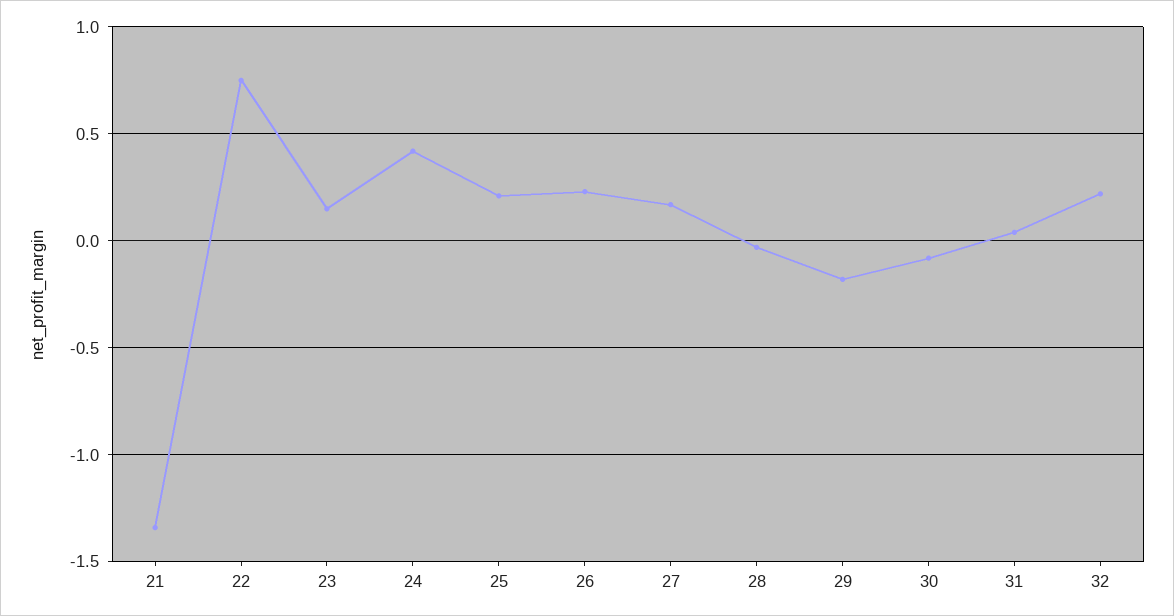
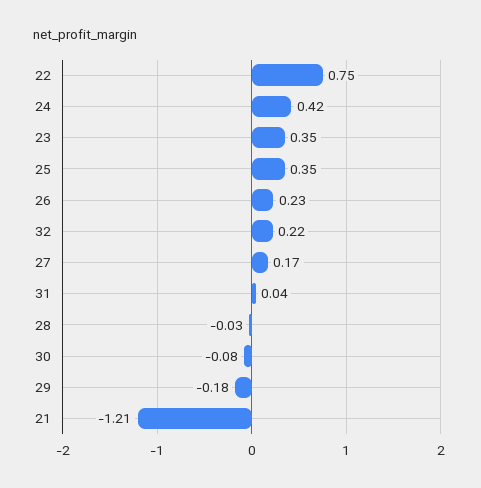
  {
-   "21": -1.35,
+   "21": -1.21,
    "22": 0.75,
-   "23": 0.15,
+   "23": 0.35,
    "24": 0.42,
-   "25": 0.2,
+   "25": 0.35,
    "26": 0.23,
    "27": 0.17,
    "28": -0.03,
    "29": -0.18,
    "30": -0.08,
    "31": 0.04,
    "32": 0.22
  }

